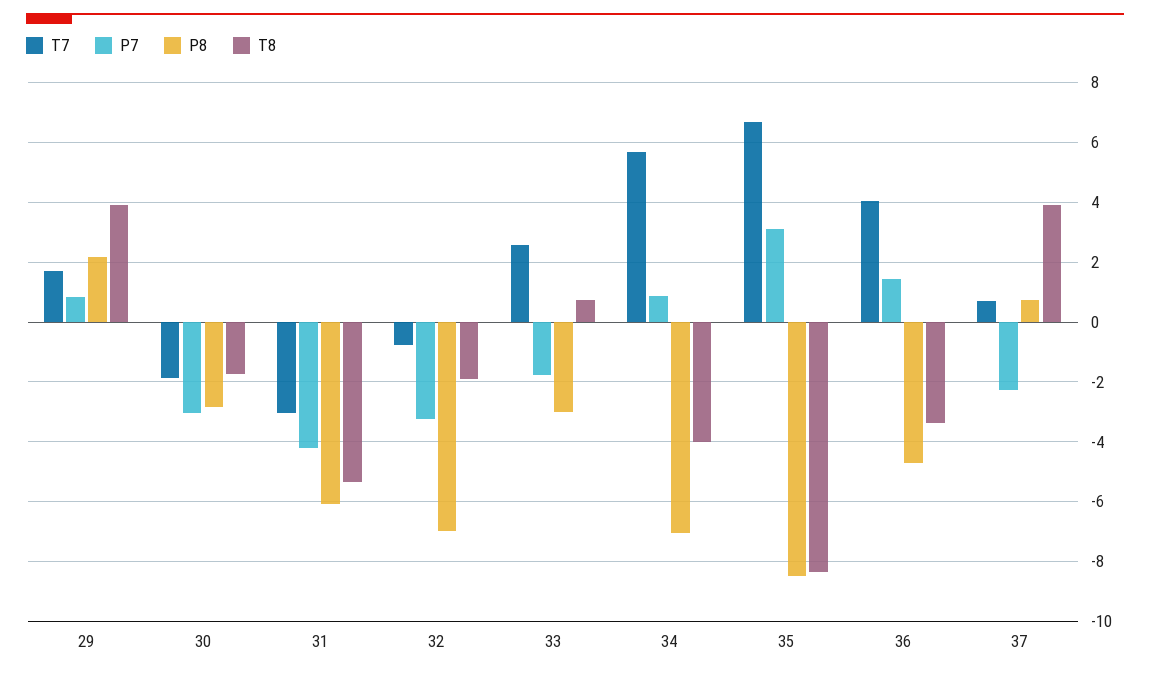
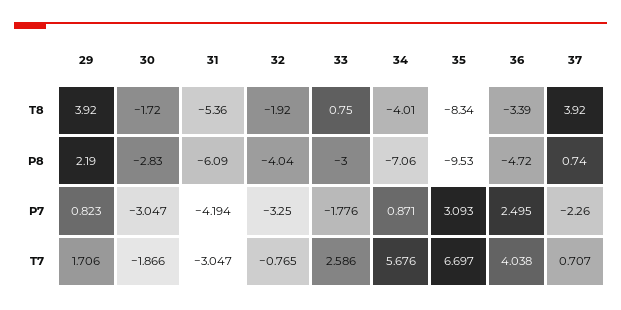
  {
    "T7": {
      "29": 1.706,
      "30": -1.866,
      "31": -3.047,
      "32": -0.765,
      "33": 2.586,
      "34": 5.676,
      "35": 6.697,
      "36": 4.038,
      "37": 0.707
    },
    "P7": {
      "29": 0.823,
      "30": -3.047,
      "31": -4.194,
      "32": -3.25,
      "33": -1.776,
      "34": 0.871,
      "35": 3.093,
-     "36": 1.5,
+     "36": 2.495,
      "37": -2.26
    },
    "P8": {
      "29": 2.19,
      "30": -2.83,
      "31": -6.09,
-     "32": -7,
+     "32": -4.04,
      "33": -3,
      "34": -7.06,
-     "35": -8.5,
+     "35": -9.53,
      "36": -4.72,
      "37": 0.74
    },
    "T8": {
      "29": 3.92,
      "30": -1.72,
      "31": -5.36,
      "32": -1.92,
      "33": 0.75,
      "34": -4.01,
      "35": -8.34,
      "36": -3.39,
      "37": 3.92
    }
  }

